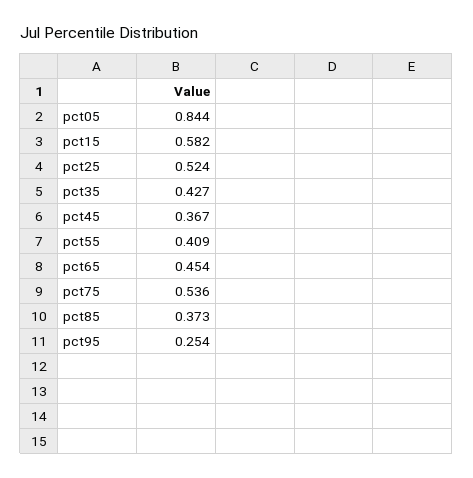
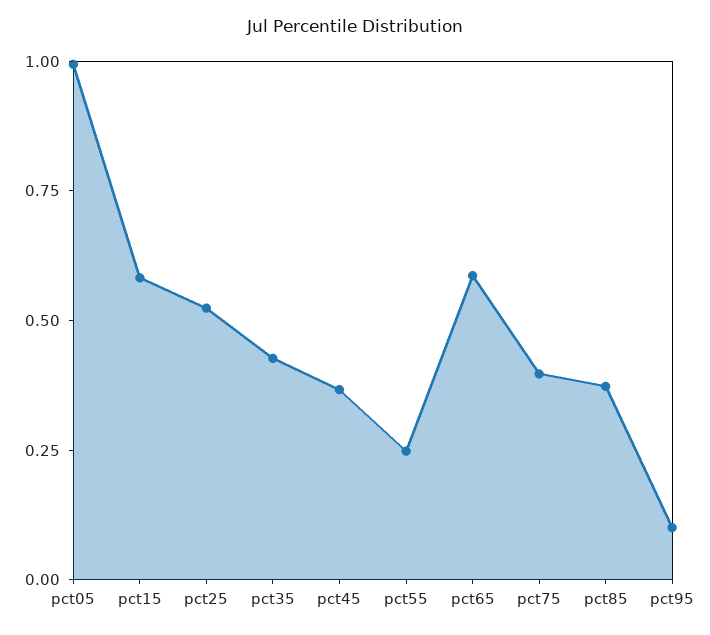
  {
-   "pct05": 0.844,
+   "pct05": 1,
    "pct15": 0.582,
    "pct25": 0.524,
    "pct35": 0.427,
    "pct45": 0.367,
-   "pct55": 0.409,
+   "pct55": 0.25,
-   "pct65": 0.454,
+   "pct65": 0.6,
-   "pct75": 0.536,
+   "pct75": 0.4,
    "pct85": 0.373,
-   "pct95": 0.254
+   "pct95": 0.1
  }

